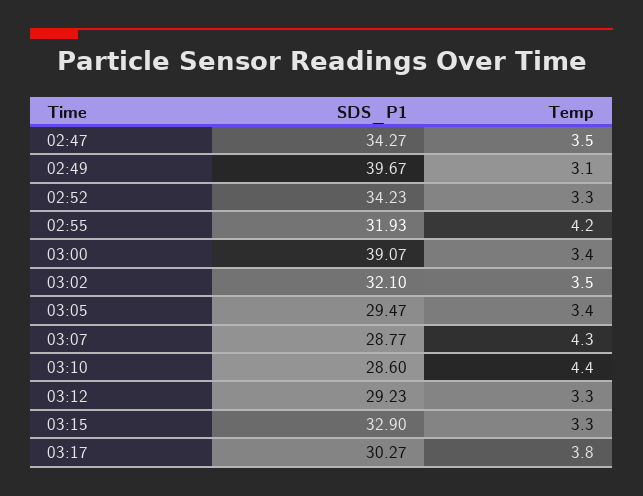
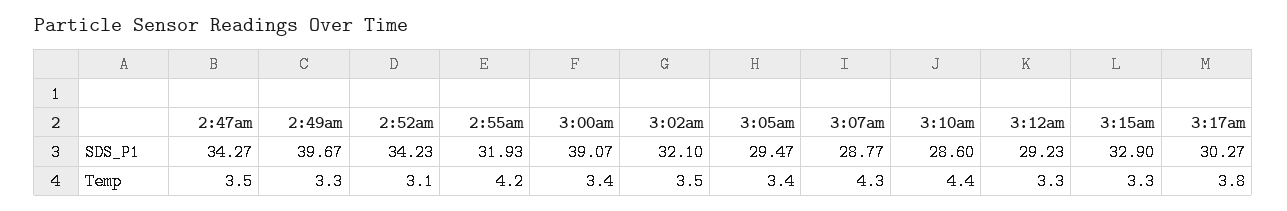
  {
    "SDS_P1": {
      "02:47": 34.27,
      "02:49": 39.67,
      "02:52": 34.23,
      "02:55": 31.93,
      "03:00": 39.07,
      "03:02": 32.1,
      "03:05": 29.47,
      "03:07": 28.77,
      "03:10": 28.6,
      "03:12": 29.23,
      "03:15": 32.9,
      "03:17": 30.27
    },
    "Temp": {
      "02:47": 3.5,
-     "02:49": 3.1,
+     "02:49": 3.3,
-     "02:52": 3.3,
+     "02:52": 3.1,
      "02:55": 4.2,
      "03:00": 3.4,
      "03:02": 3.5,
      "03:05": 3.4,
      "03:07": 4.3,
      "03:10": 4.4,
      "03:12": 3.3,
      "03:15": 3.3,
      "03:17": 3.8
    }
  }

